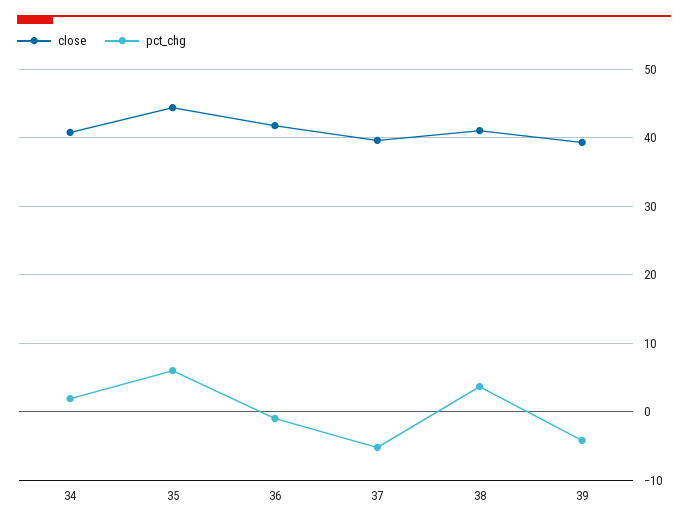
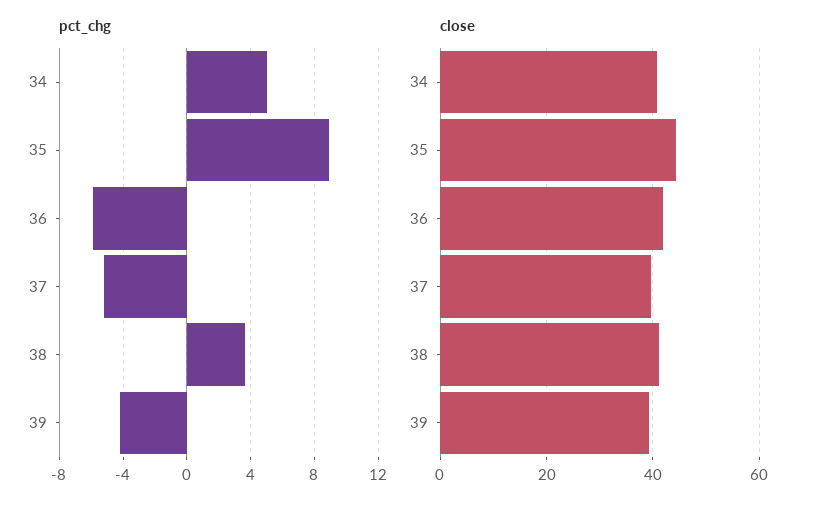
  {
    "close": {
      "34": 41,
      "35": 44,
      "36": 42,
      "37": 40,
      "38": 41,
      "39": 39
    },
    "pct_chg": {
-     "34": 2,
+     "34": 5,
-     "35": 6,
+     "35": 9,
-     "36": -1,
+     "36": -6,
      "37": -5,
      "38": 3.5,
      "39": -4
    }
  }

